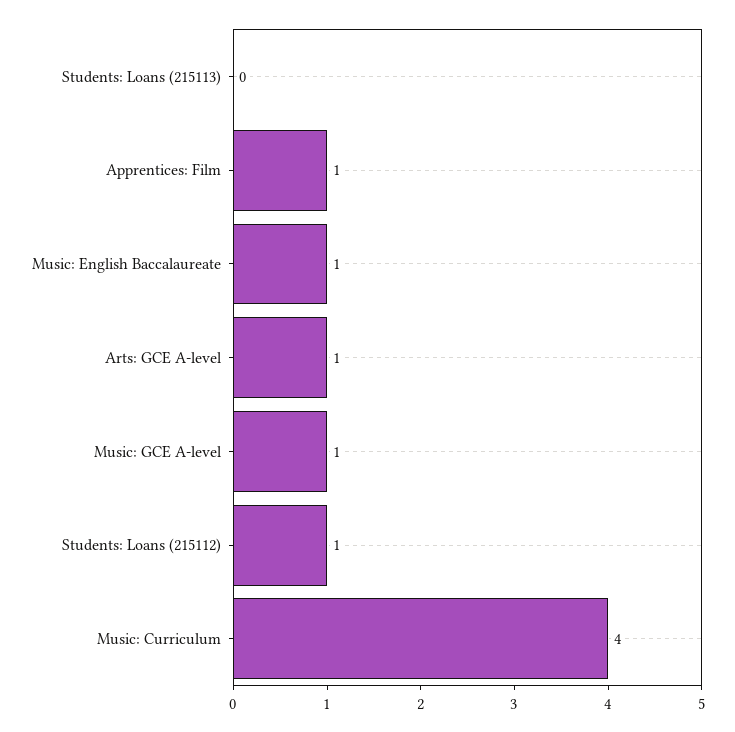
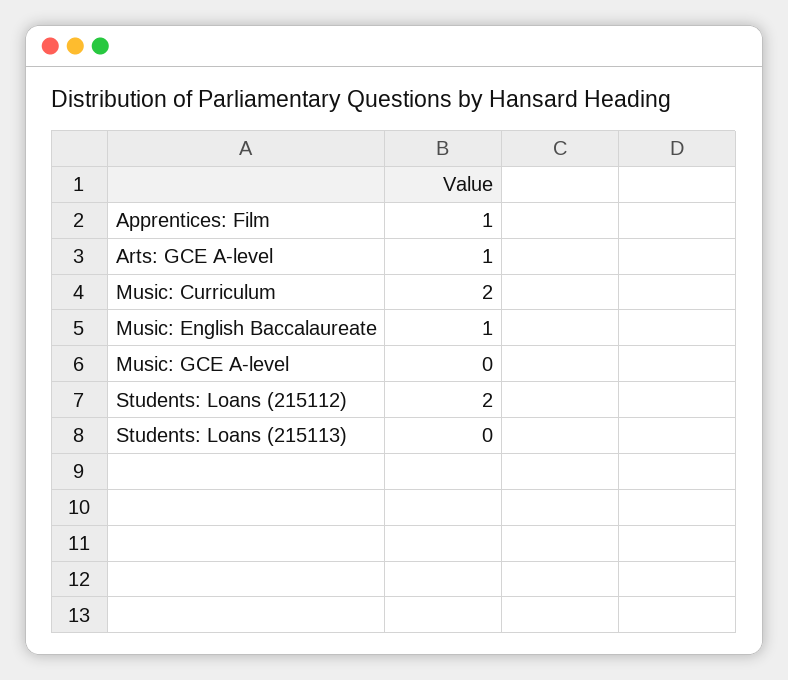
  {
    "Students: Loans (215113)": 0,
    "Apprentices: Film": 1,
    "Music: English Baccalaureate": 1,
    "Arts: GCE A-level": 1,
-   "Music: GCE A-level": 1,
+   "Music: GCE A-level": 0,
-   "Students: Loans (215112)": 1,
+   "Students: Loans (215112)": 2,
-   "Music: Curriculum": 4
+   "Music: Curriculum": 2
  }

